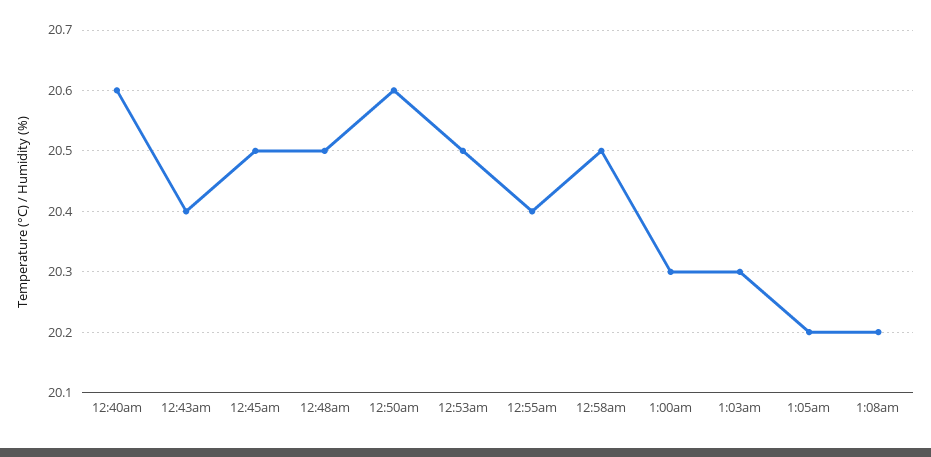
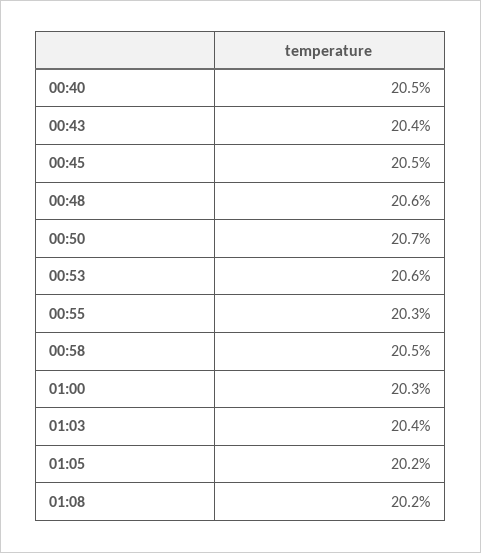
  {
-   "12:40am": 20.6,
+   "12:40am": 20.5,
    "12:43am": 20.4,
    "12:45am": 20.5,
-   "12:48am": 20.5,
+   "12:48am": 20.6,
-   "12:50am": 20.6,
+   "12:50am": 20.7,
-   "12:53am": 20.5,
+   "12:53am": 20.6,
-   "12:55am": 20.4,
+   "12:55am": 20.3,
    "12:58am": 20.5,
    "1:00am": 20.3,
-   "1:03am": 20.3,
+   "1:03am": 20.4,
    "1:05am": 20.2,
    "1:08am": 20.2
  }

